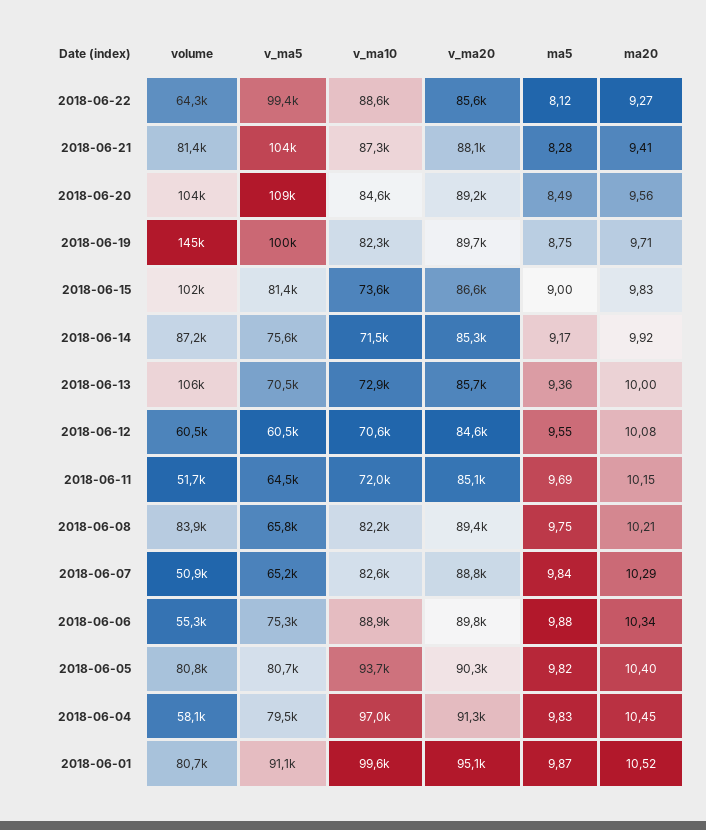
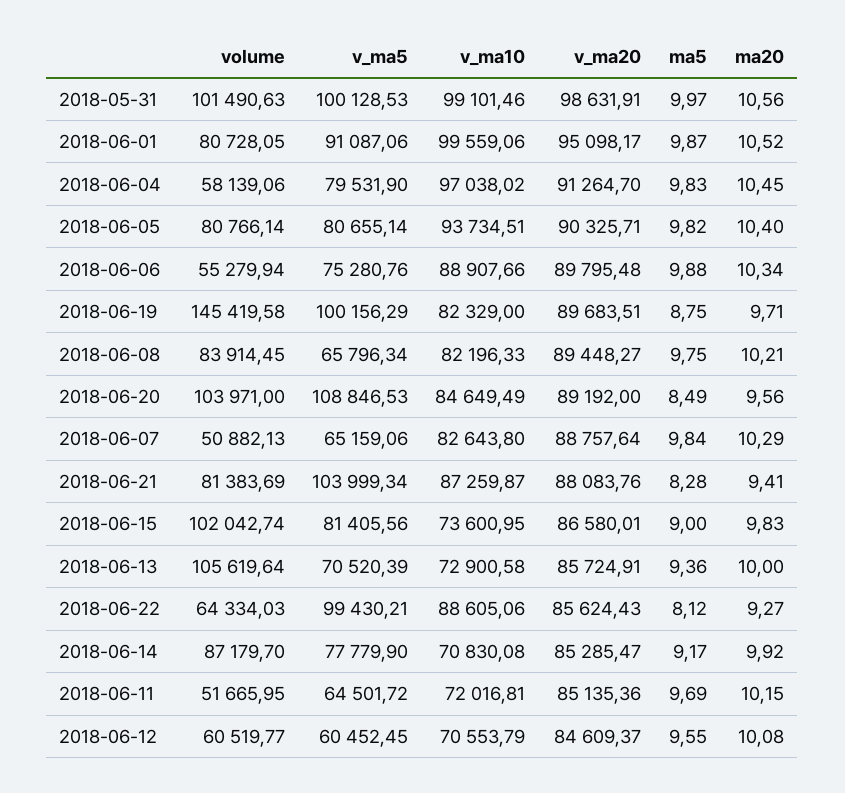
  {
    "volume": {
      "2018-06-22": 64334.03,
      "2018-06-21": 81383.69,
      "2018-06-20": 103971,
      "2018-06-19": 145419.58,
      "2018-06-15": 102042.74,
      "2018-06-14": 87179.7,
      "2018-06-13": 105619.64,
      "2018-06-12": 60519.77,
      "2018-06-11": 51665.95,
      "2018-06-08": 83914.45,
      "2018-06-07": 50882.13,
      "2018-06-06": 55279.94,
      "2018-06-05": 80766.14,
      "2018-06-04": 58139.06,
-     "2018-06-01": 80728.05
+     "2018-06-01": 80728.05,
+     "2018-05-31": 101490.63
    },
    "v_ma5": {
      "2018-06-22": 99430.21,
      "2018-06-21": 103999.34,
      "2018-06-20": 108846.53,
      "2018-06-19": 100156.29,
      "2018-06-15": 81405.56,
-     "2018-06-14": 75600,
+     "2018-06-14": 77779.9,
      "2018-06-13": 70520.39,
      "2018-06-12": 60452.45,
      "2018-06-11": 64501.72,
      "2018-06-08": 65796.34,
      "2018-06-07": 65159.06,
      "2018-06-06": 75280.76,
      "2018-06-05": 80655.14,
      "2018-06-04": 79531.9,
-     "2018-06-01": 91087.06
+     "2018-06-01": 91087.06,
+     "2018-05-31": 100128.53
    },
    "v_ma10": {
      "2018-06-22": 88605.06,
      "2018-06-21": 87259.87,
      "2018-06-20": 84649.49,
      "2018-06-19": 82329,
      "2018-06-15": 73600.95,
-     "2018-06-14": 71500,
+     "2018-06-14": 70830.08,
      "2018-06-13": 72900.58,
      "2018-06-12": 70553.79,
      "2018-06-11": 72016.81,
      "2018-06-08": 82196.33,
      "2018-06-07": 82643.8,
      "2018-06-06": 88907.66,
      "2018-06-05": 93734.51,
      "2018-06-04": 97038.02,
-     "2018-06-01": 99559.06
+     "2018-06-01": 99559.06,
+     "2018-05-31": 99101.46
    },
    "v_ma20": {
      "2018-06-22": 85624.43,
      "2018-06-21": 88083.76,
      "2018-06-20": 89192,
      "2018-06-19": 89683.51,
      "2018-06-15": 86580.01,
      "2018-06-14": 85285.47,
      "2018-06-13": 85724.91,
      "2018-06-12": 84609.37,
      "2018-06-11": 85135.36,
      "2018-06-08": 89448.27,
      "2018-06-07": 88757.64,
      "2018-06-06": 89795.48,
      "2018-06-05": 90325.71,
      "2018-06-04": 91264.7,
-     "2018-06-01": 95098.17
+     "2018-06-01": 95098.17,
+     "2018-05-31": 98631.91
    },
    "ma5": {
      "2018-06-22": 8.12,
      "2018-06-21": 8.28,
      "2018-06-20": 8.49,
      "2018-06-19": 8.75,
      "2018-06-15": 9,
      "2018-06-14": 9.17,
      "2018-06-13": 9.36,
      "2018-06-12": 9.55,
      "2018-06-11": 9.69,
      "2018-06-08": 9.75,
      "2018-06-07": 9.84,
      "2018-06-06": 9.88,
      "2018-06-05": 9.82,
      "2018-06-04": 9.83,
-     "2018-06-01": 9.87
+     "2018-06-01": 9.87,
+     "2018-05-31": 9.97
    },
    "ma20": {
      "2018-06-22": 9.27,
      "2018-06-21": 9.41,
      "2018-06-20": 9.56,
      "2018-06-19": 9.71,
      "2018-06-15": 9.83,
      "2018-06-14": 9.92,
      "2018-06-13": 10,
      "2018-06-12": 10.08,
      "2018-06-11": 10.15,
      "2018-06-08": 10.21,
      "2018-06-07": 10.29,
      "2018-06-06": 10.34,
      "2018-06-05": 10.4,
      "2018-06-04": 10.45,
-     "2018-06-01": 10.52
+     "2018-06-01": 10.52,
+     "2018-05-31": 10.56
    }
  }

